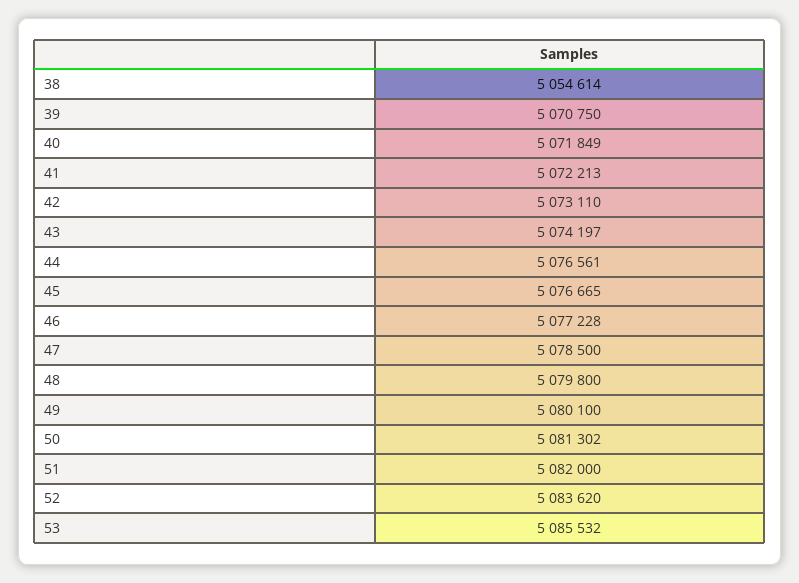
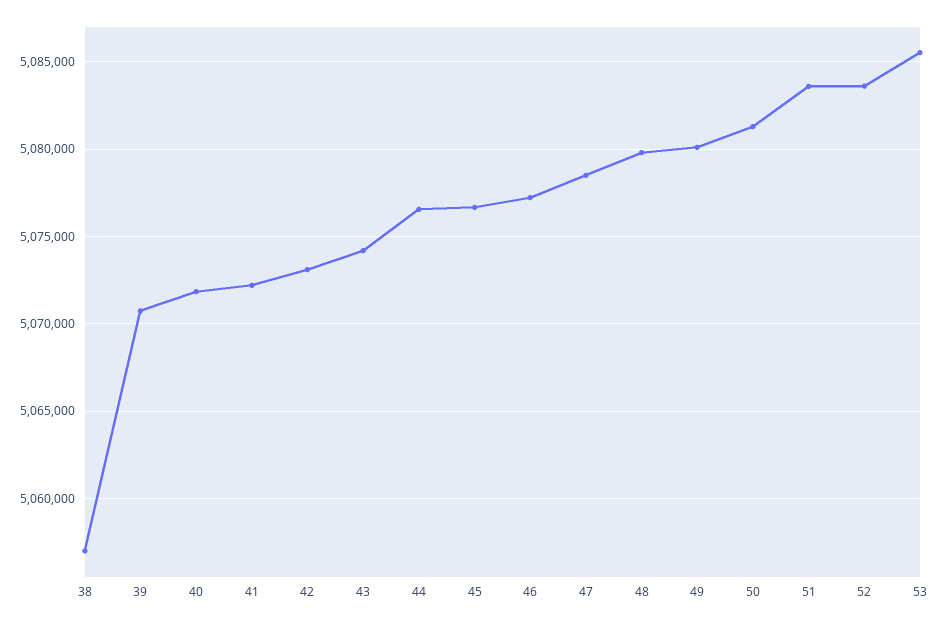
  {
-   "38": 5054614,
+   "38": 5057000,
    "39": 5070750,
    "40": 5071849,
    "41": 5072213,
    "42": 5073110,
    "43": 5074197,
    "44": 5076561,
    "45": 5076665,
    "46": 5077228,
    "47": 5078500,
    "48": 5079800,
    "49": 5080100,
    "50": 5081302,
-   "51": 5082000,
+   "51": 5083500,
    "52": 5083620,
    "53": 5085532
  }

